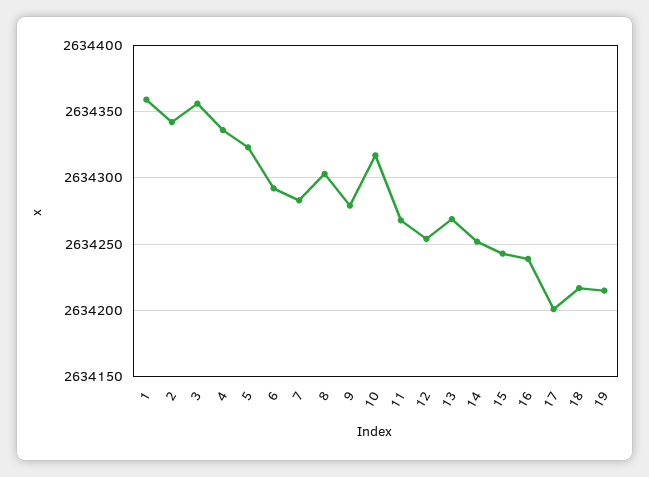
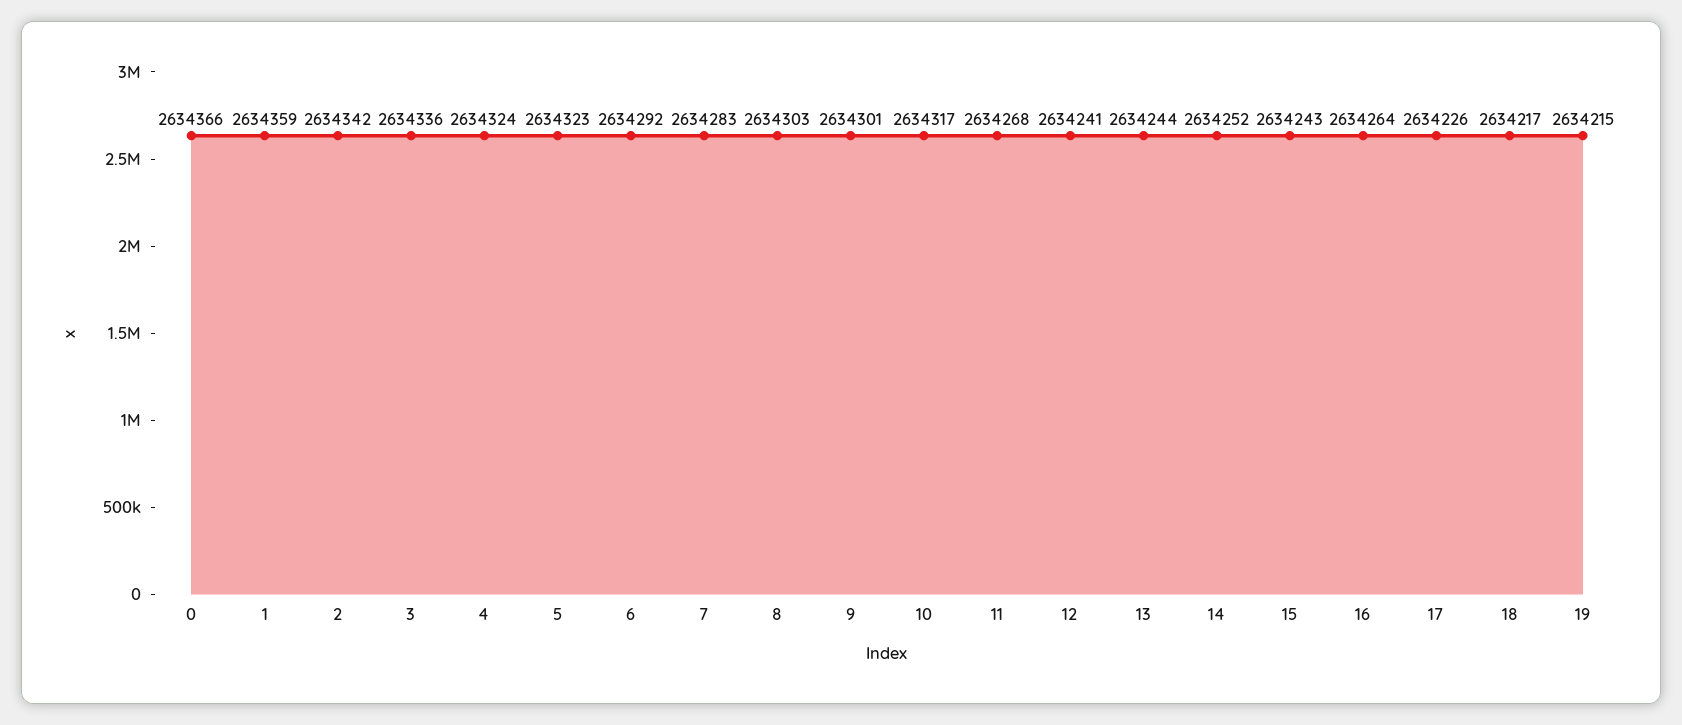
  {
    "1": 2634359,
    "2": 2634342,
-   "3": 2634355,
+   "3": 2634336,
-   "4": 2634335,
+   "4": 2634324,
    "5": 2634323,
    "6": 2634292,
    "7": 2634283,
    "8": 2634303,
-   "9": 2634280,
+   "9": 2634301,
    "10": 2634317,
    "11": 2634268,
-   "12": 2634255,
+   "12": 2634241,
-   "13": 2634270,
+   "13": 2634244,
    "14": 2634252,
    "15": 2634243,
-   "16": 2634240,
+   "16": 2634264,
-   "17": 2634200,
+   "17": 2634226,
    "18": 2634217,
-   "19": 2634215
+   "19": 2634215,
+   "0": 2634366
  }

